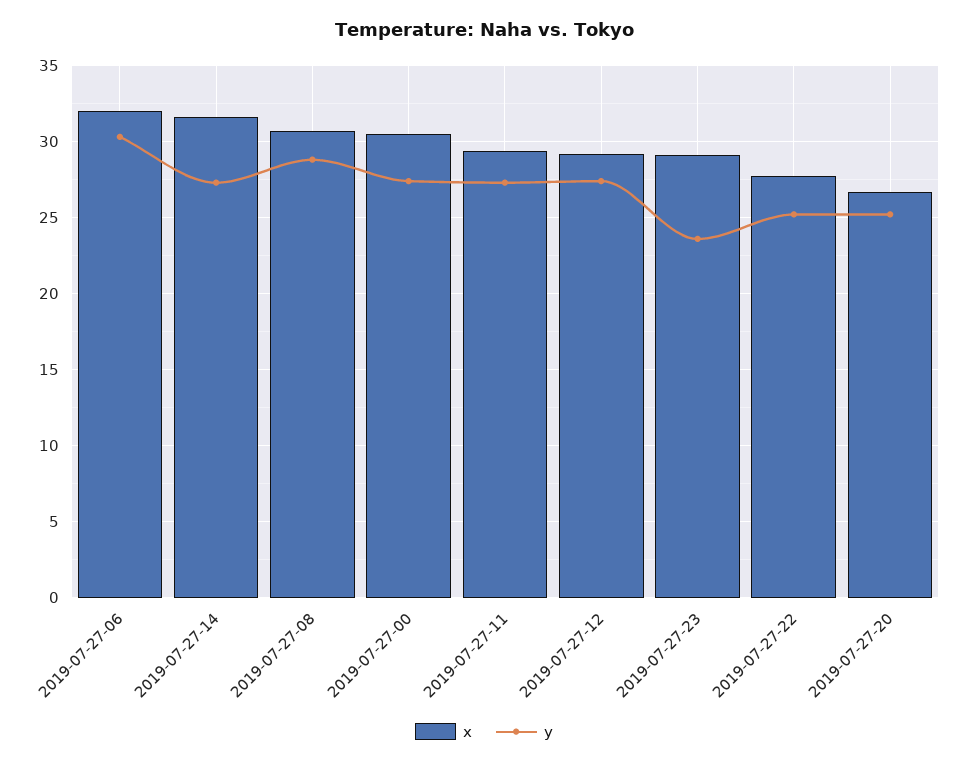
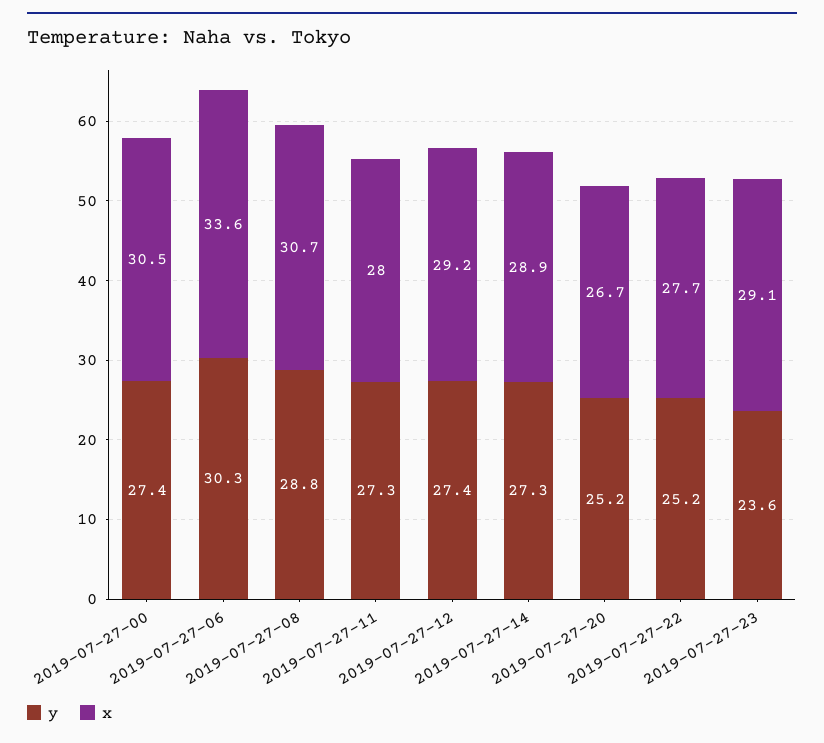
  {
    "x": {
-     "2019-07-27-06": 32,
+     "2019-07-27-06": 33.6,
-     "2019-07-27-14": 31.5,
+     "2019-07-27-14": 28.9,
      "2019-07-27-08": 30.7,
      "2019-07-27-00": 30.5,
-     "2019-07-27-11": 29.5,
+     "2019-07-27-11": 28,
      "2019-07-27-12": 29.2,
      "2019-07-27-23": 29.1,
      "2019-07-27-22": 27.7,
      "2019-07-27-20": 26.7
    },
    "y": {
      "2019-07-27-06": 30.3,
      "2019-07-27-14": 27.3,
      "2019-07-27-08": 28.8,
      "2019-07-27-00": 27.4,
      "2019-07-27-11": 27.3,
      "2019-07-27-12": 27.4,
      "2019-07-27-23": 23.6,
      "2019-07-27-22": 25.2,
      "2019-07-27-20": 25.2
    }
  }

